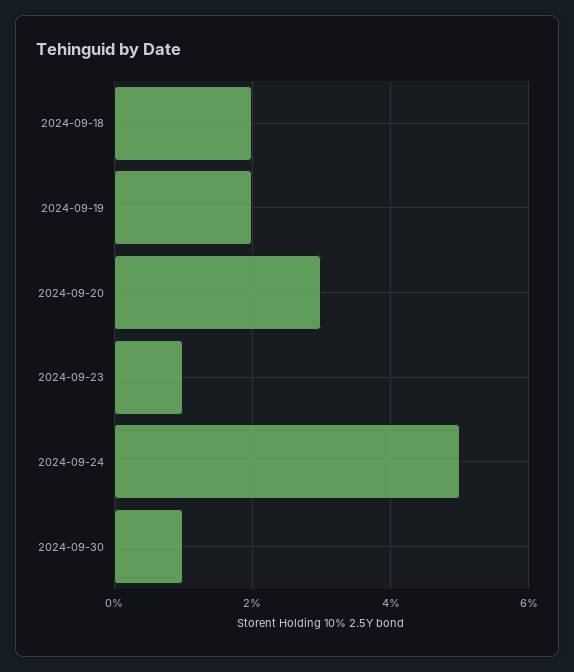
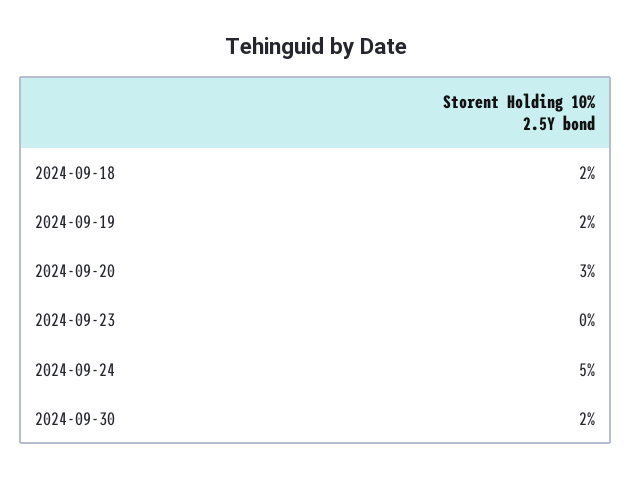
  {
    "2024-09-18": 2,
    "2024-09-19": 2,
    "2024-09-20": 3,
-   "2024-09-23": 1,
+   "2024-09-23": 0,
    "2024-09-24": 5,
-   "2024-09-30": 1
+   "2024-09-30": 2
  }

